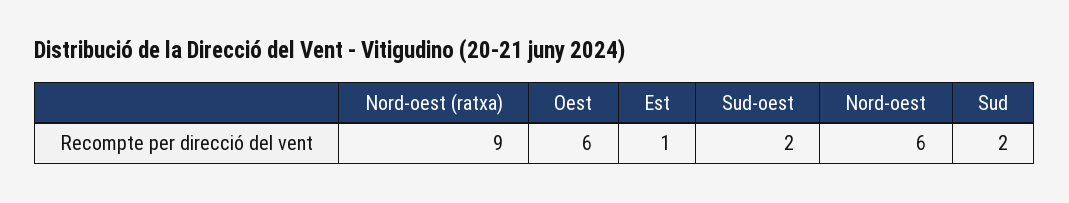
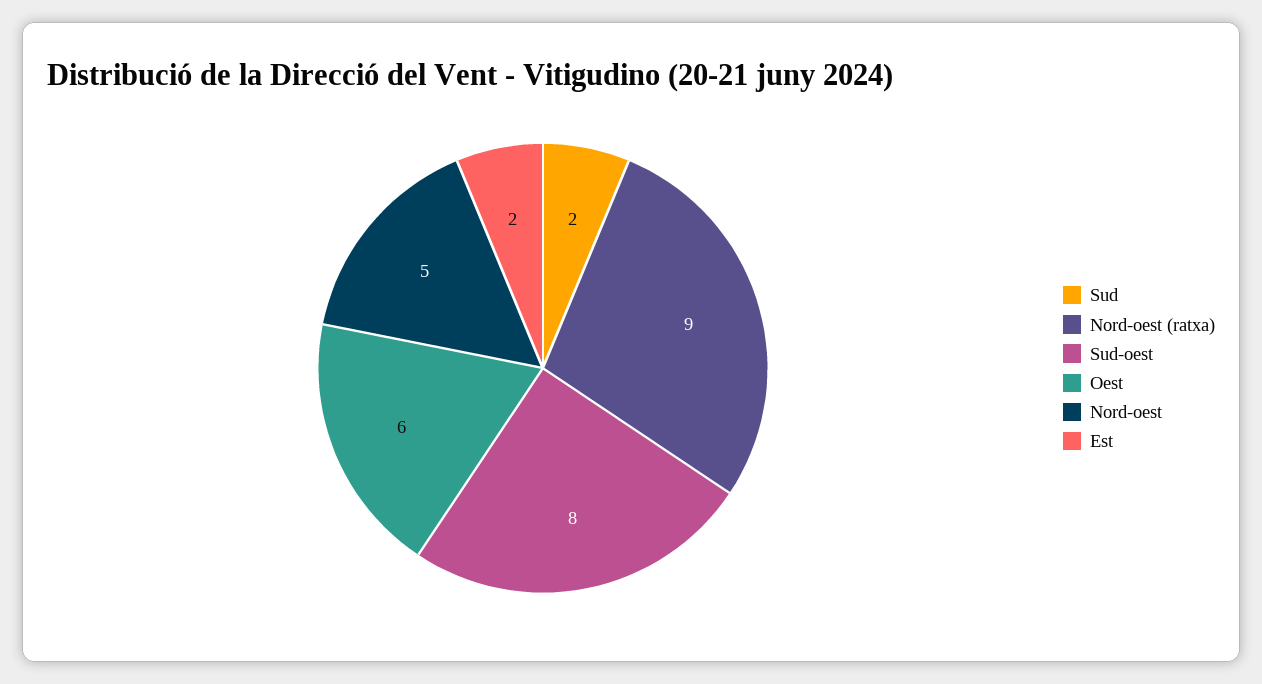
  {
    "Nord-oest (ratxa)": 9,
    "Oest": 6,
-   "Est": 1,
+   "Est": 2,
-   "Sud-oest": 2,
+   "Sud-oest": 8,
-   "Nord-oest": 6,
+   "Nord-oest": 5,
    "Sud": 2
  }

